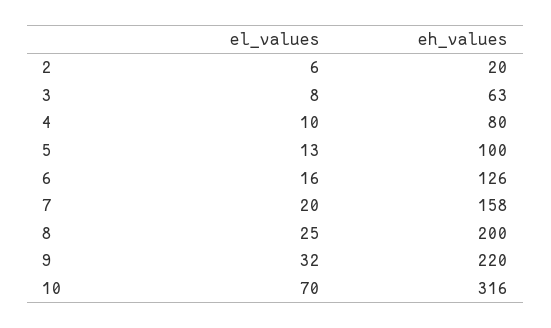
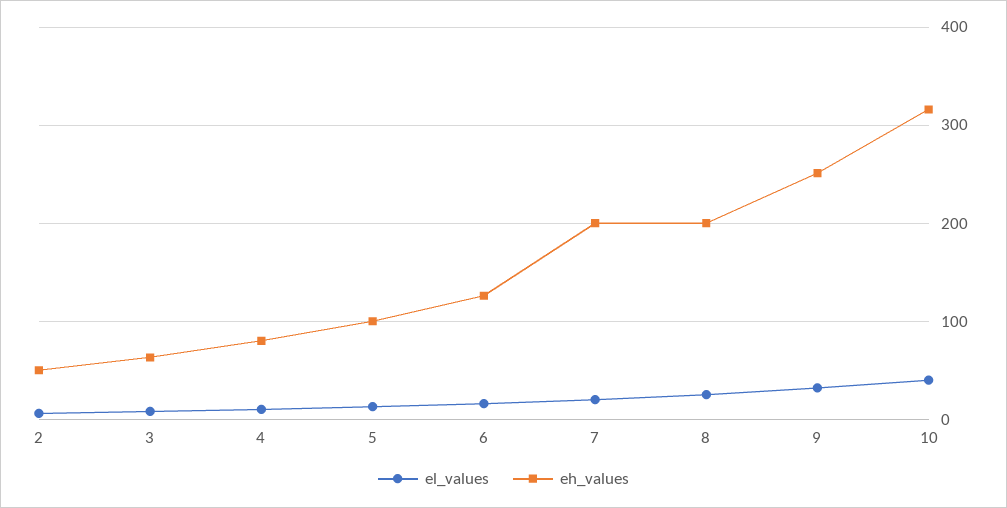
  {
    "el_values": {
      "2": 6,
      "3": 8,
      "4": 10,
      "5": 13,
      "6": 16,
      "7": 20,
      "8": 25,
      "9": 32,
-     "10": 70
+     "10": 40
    },
    "eh_values": {
-     "2": 20,
+     "2": 50,
      "3": 63,
      "4": 80,
      "5": 100,
      "6": 126,
-     "7": 158,
+     "7": 200,
      "8": 200,
-     "9": 220,
+     "9": 250,
      "10": 316
    }
  }

